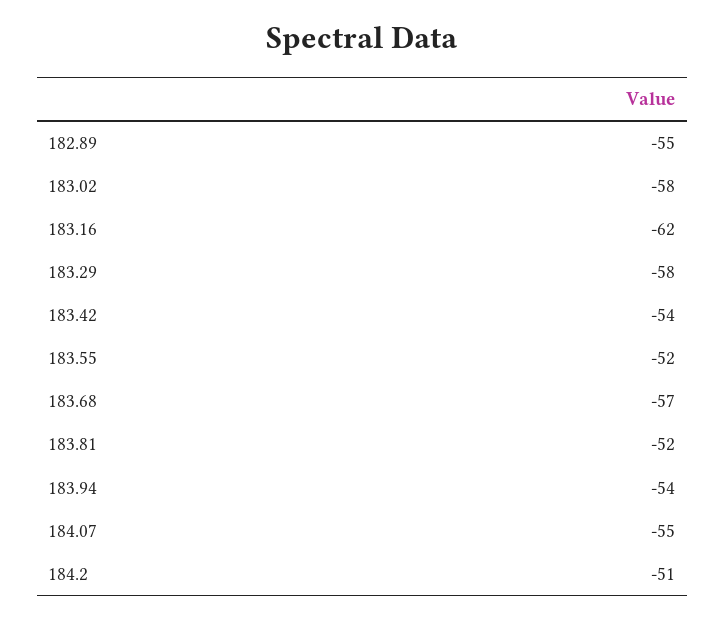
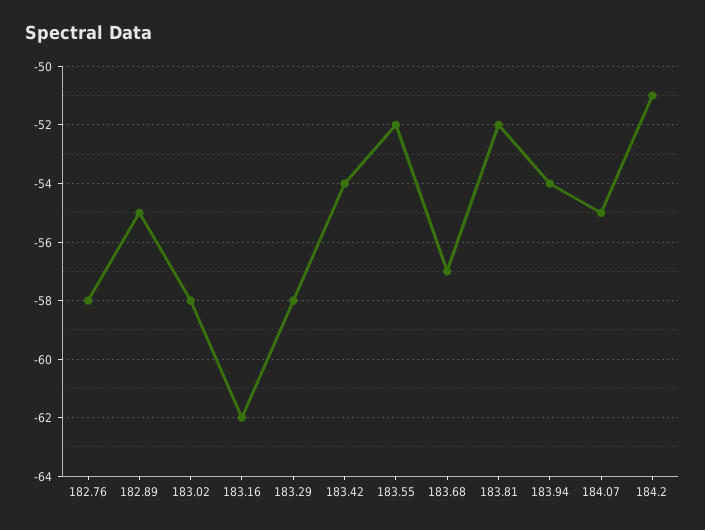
  {
    "182.89": -55,
    "183.02": -58,
    "183.16": -62,
    "183.29": -58,
    "183.42": -54,
    "183.55": -52,
    "183.68": -57,
    "183.81": -52,
    "183.94": -54,
    "184.07": -55,
-   "184.2": -51
+   "184.2": -51,
+   "182.76": -58
  }

